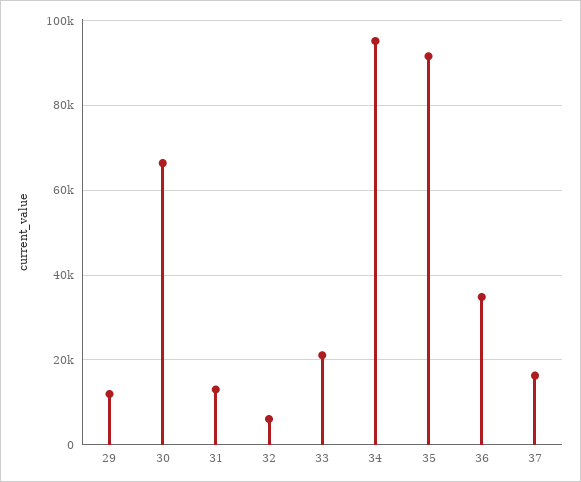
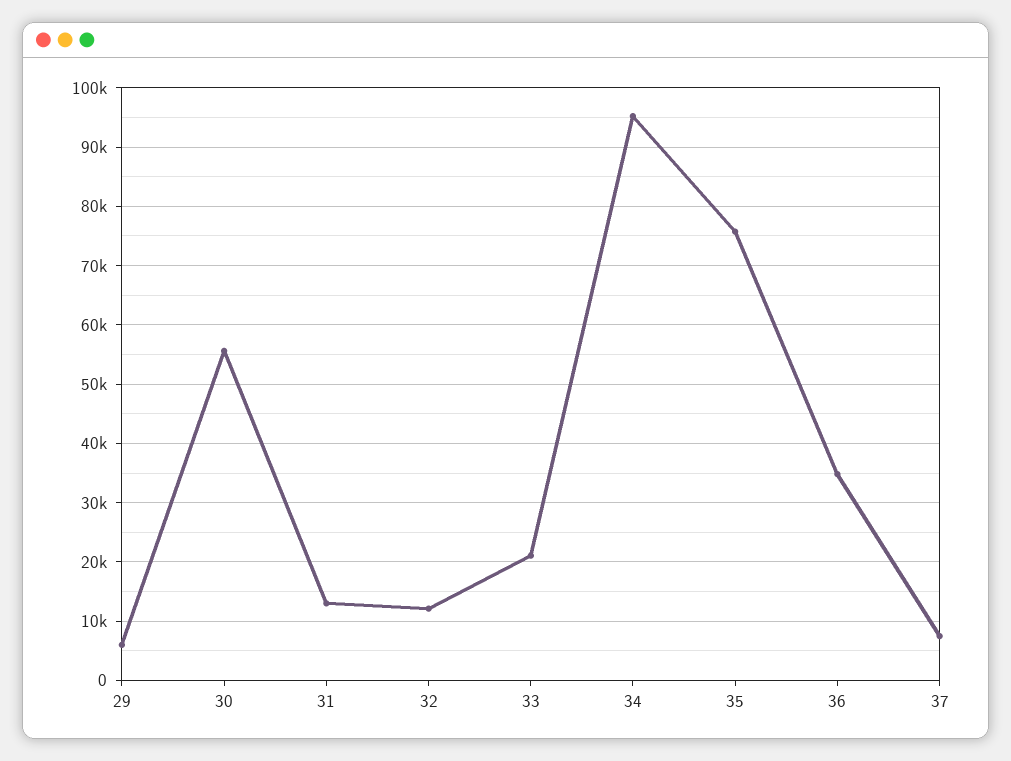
  {
-   "29": 12000,
+   "29": 6000,
-   "30": 66000,
+   "30": 56000,
    "31": 14000,
-   "32": 6000,
+   "32": 12000,
    "33": 22000,
    "34": 96000,
-   "35": 92000,
+   "35": 76000,
    "36": 34000,
-   "37": 16000
+   "37": 8000
  }

